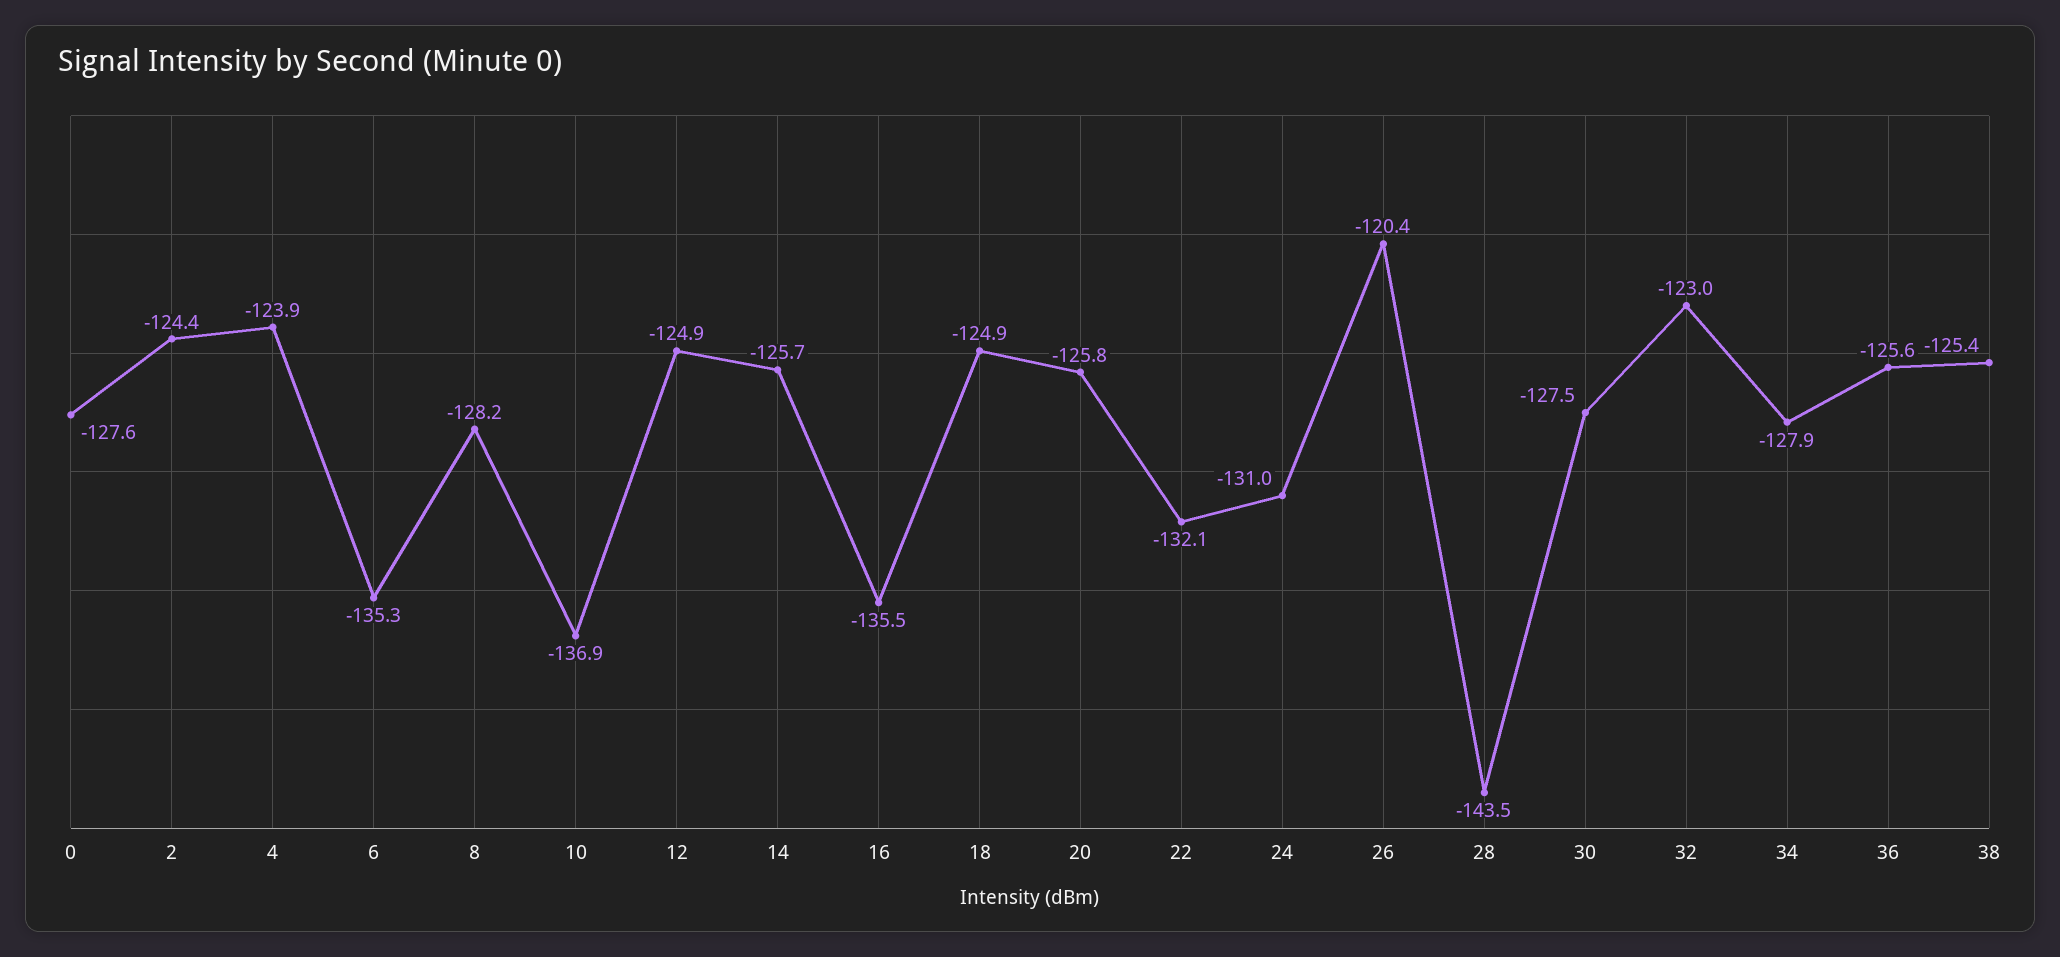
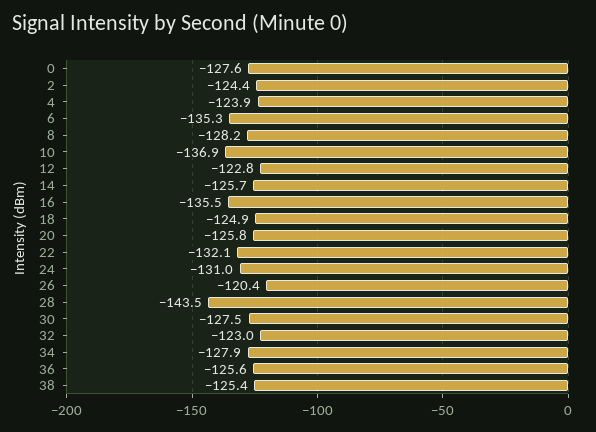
  {
    "0": -127.6,
    "2": -124.4,
    "4": -123.9,
    "6": -135.3,
    "8": -128.2,
    "10": -136.9,
-   "12": -124.9,
+   "12": -122.8,
    "14": -125.7,
    "16": -135.5,
    "18": -124.9,
    "20": -125.8,
    "22": -132.1,
    "24": -131,
    "26": -120.4,
    "28": -143.5,
    "30": -127.5,
    "32": -123,
    "34": -127.9,
    "36": -125.6,
    "38": -125.4
  }

